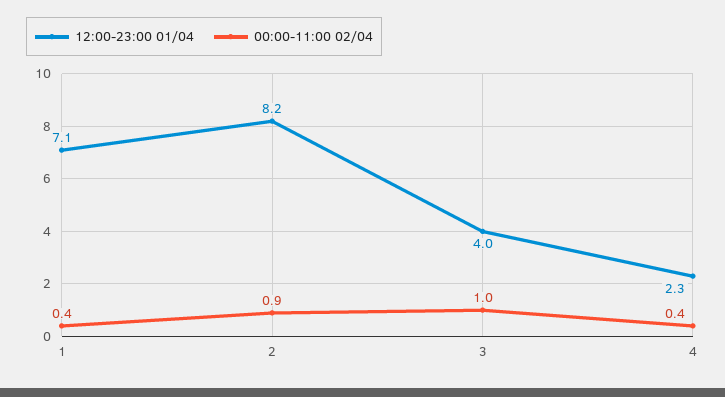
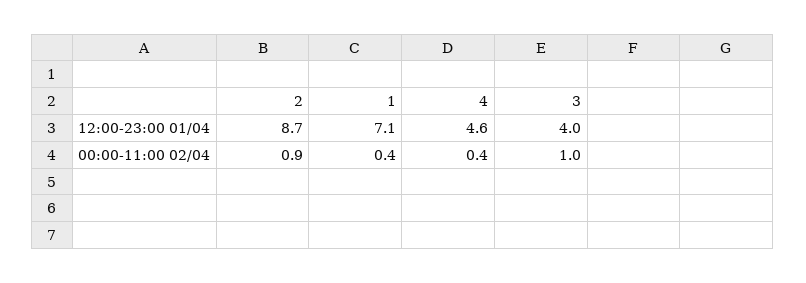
  {
    "12:00-23:00 01/04": {
      "1": 7.1,
-     "2": 8.2,
+     "2": 8.7,
      "3": 4,
-     "4": 2.3
+     "4": 4.6
    },
    "00:00-11:00 02/04": {
      "1": 0.4,
      "2": 0.9,
      "3": 1,
      "4": 0.4
    }
  }

